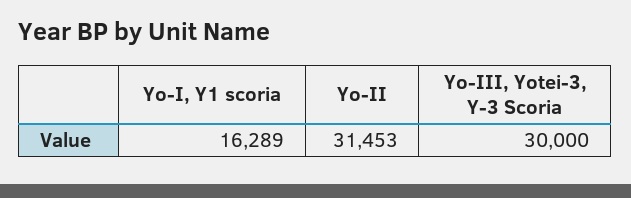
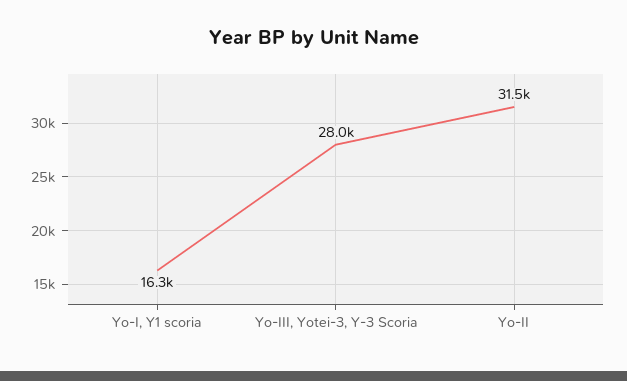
  {
    "Yo-I, Y1 scoria": 16289,
    "Yo-II": 31453,
-   "Yo-III, Yotei-3, Y-3 Scoria": 30000
+   "Yo-III, Yotei-3, Y-3 Scoria": 28000
  }

